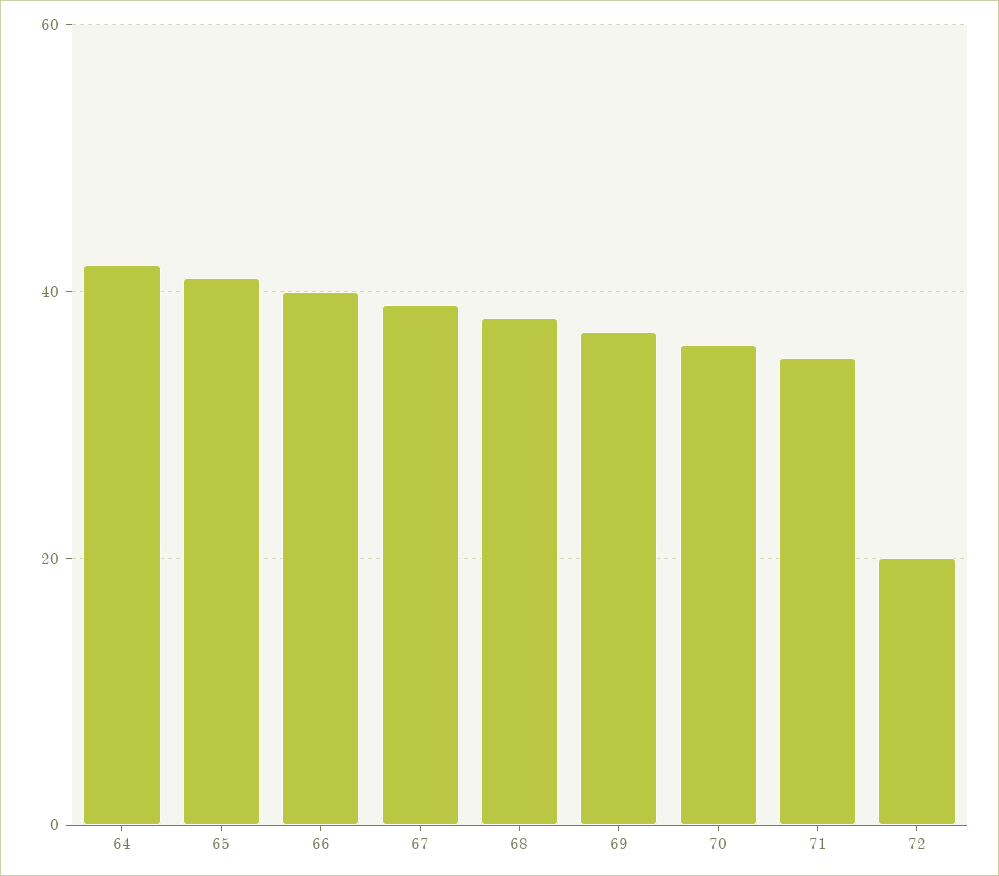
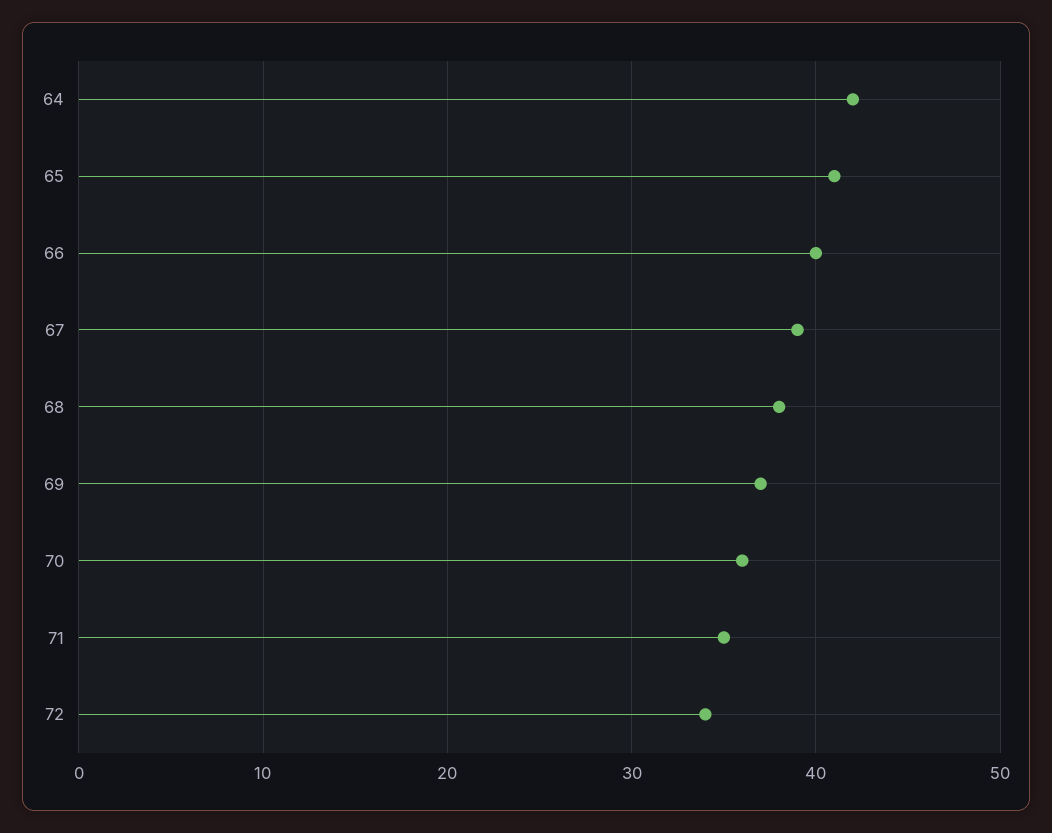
  {
    "64": 42,
    "65": 41,
    "66": 40,
    "67": 39,
    "68": 38,
    "69": 37,
    "70": 36,
    "71": 35,
-   "72": 20
+   "72": 34
  }

